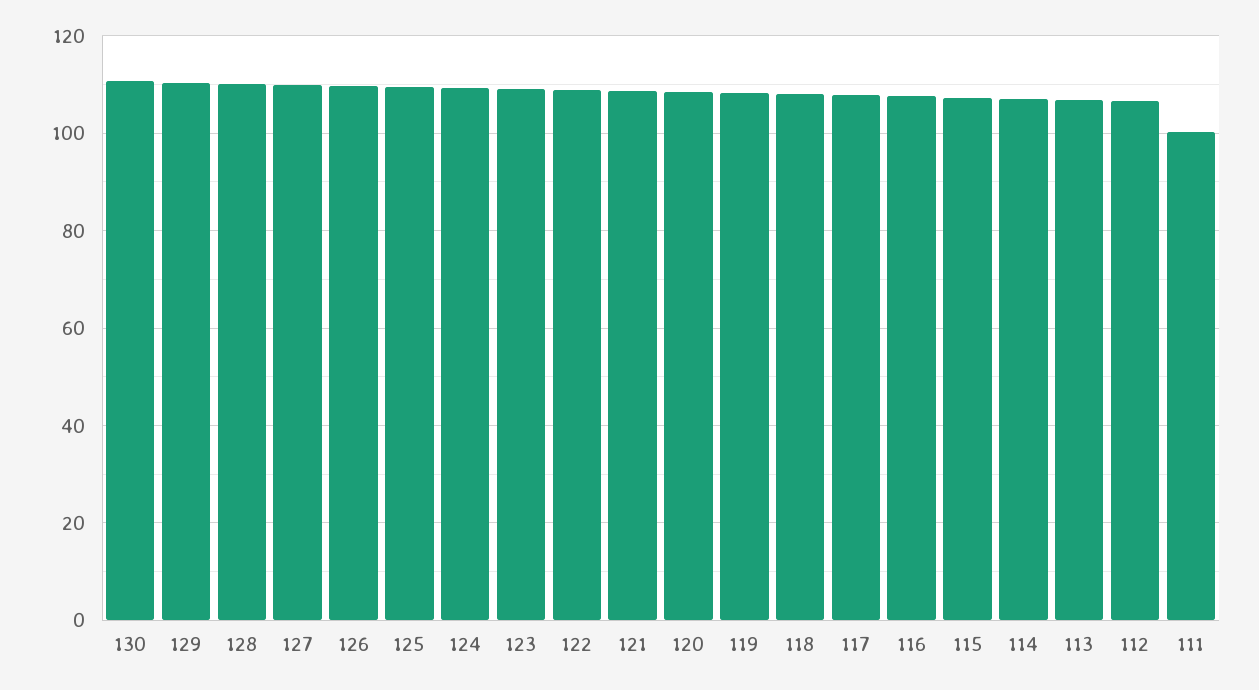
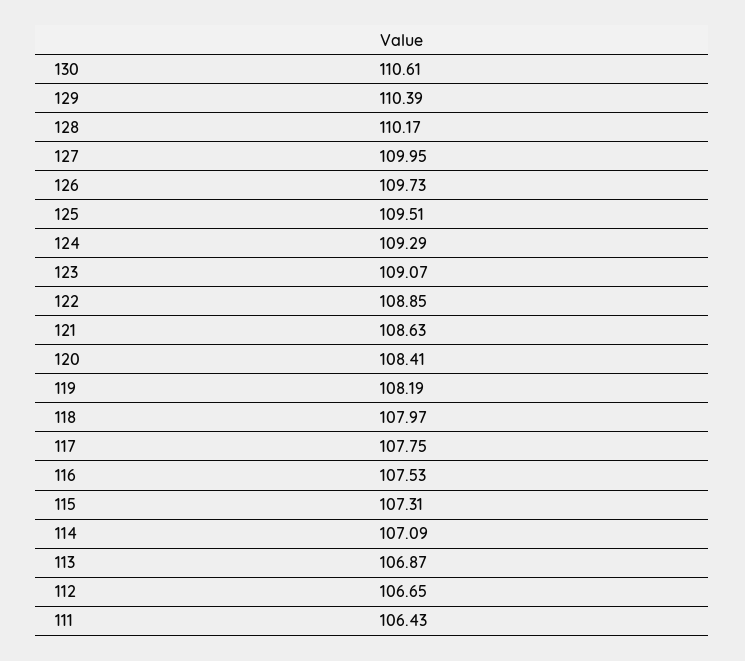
  {
    "130": 110.61,
    "129": 110.39,
    "128": 110.17,
    "127": 109.95,
    "126": 109.73,
    "125": 109.51,
    "124": 109.29,
    "123": 109.07,
    "122": 108.85,
    "121": 108.63,
    "120": 108.41,
    "119": 108.19,
    "118": 107.97,
    "117": 107.75,
    "116": 107.53,
    "115": 107.31,
    "114": 107.09,
    "113": 106.87,
    "112": 106.65,
-   "111": 100
+   "111": 106.43
  }

